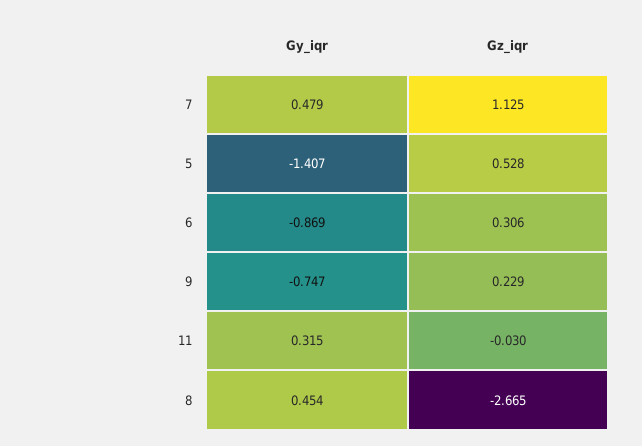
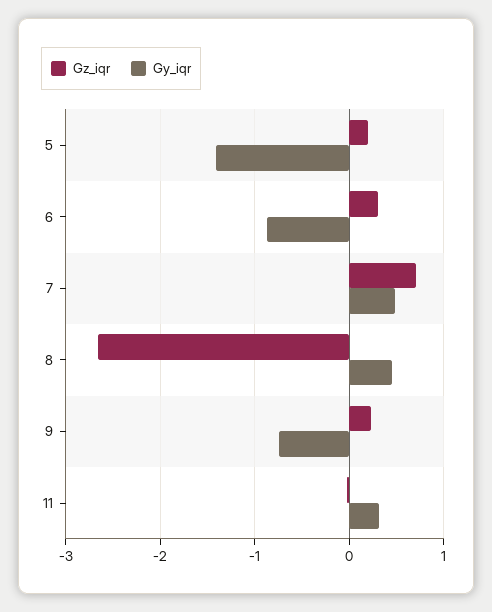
  {
    "Gy_iqr": {
      "7": 0.479,
      "5": -1.407,
      "6": -0.869,
      "9": -0.747,
      "11": 0.315,
      "8": 0.454
    },
    "Gz_iqr": {
-     "7": 1.125,
+     "7": 0.7,
-     "5": 0.528,
+     "5": 0.2,
      "6": 0.306,
      "9": 0.229,
      "11": -0.03,
      "8": -2.665
    }
  }

